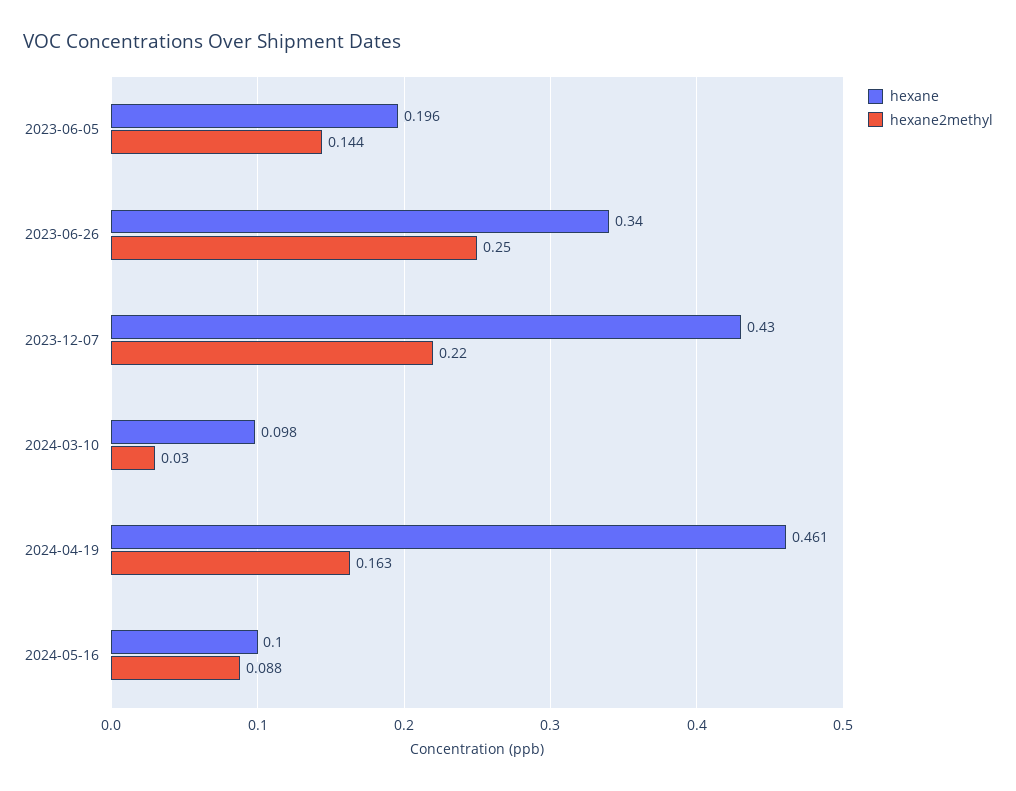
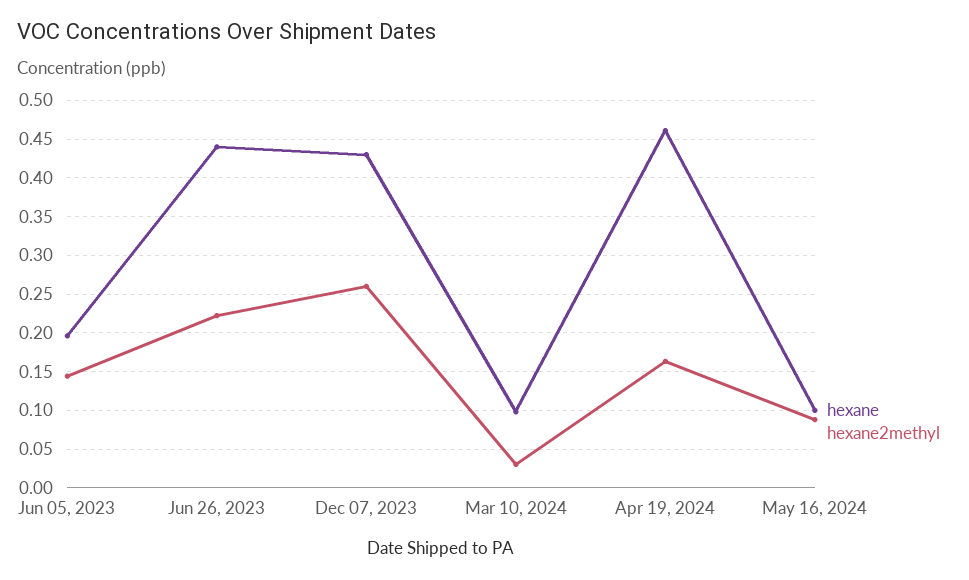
  {
    "hexane": {
      "2023-06-05": 0.196,
-     "2023-06-26": 0.34,
+     "2023-06-26": 0.44,
      "2023-12-07": 0.43,
      "2024-03-10": 0.098,
      "2024-04-19": 0.461,
      "2024-05-16": 0.1
    },
    "hexane2methyl": {
      "2023-06-05": 0.144,
-     "2023-06-26": 0.25,
+     "2023-06-26": 0.22,
-     "2023-12-07": 0.22,
+     "2023-12-07": 0.26,
      "2024-03-10": 0.03,
      "2024-04-19": 0.163,
      "2024-05-16": 0.088
    }
  }

